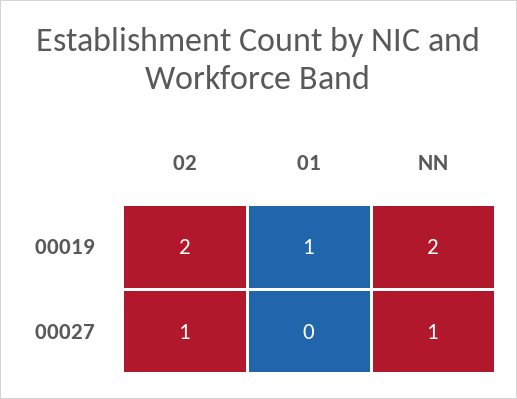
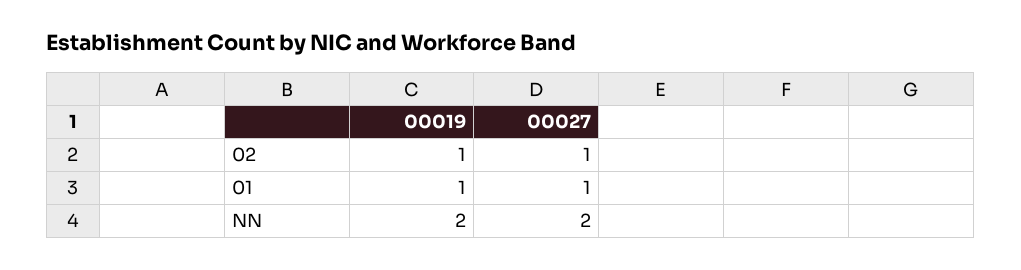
  {
    "02": {
-     "00019": 2,
+     "00019": 1,
      "00027": 1
    },
    "01": {
      "00019": 1,
-     "00027": 0
+     "00027": 1
    },
    "NN": {
      "00019": 2,
-     "00027": 1
+     "00027": 2
    }
  }

